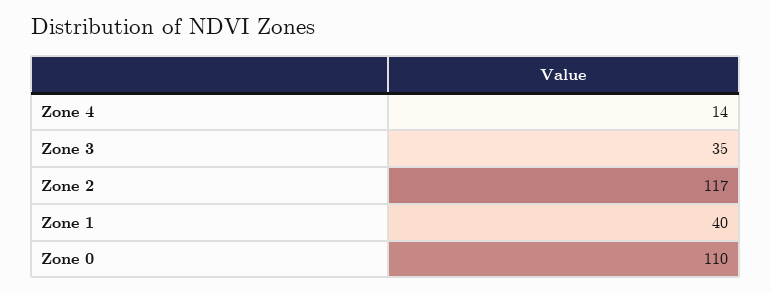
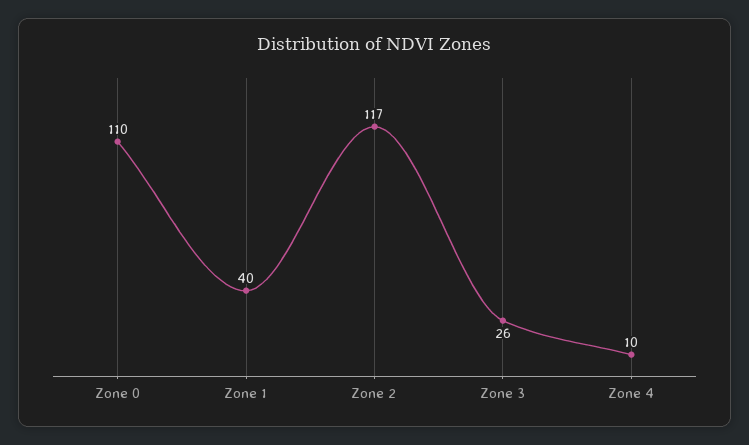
  {
-   "Zone 4": 14,
+   "Zone 4": 10,
-   "Zone 3": 35,
+   "Zone 3": 26,
    "Zone 2": 117,
    "Zone 1": 40,
    "Zone 0": 110
  }

